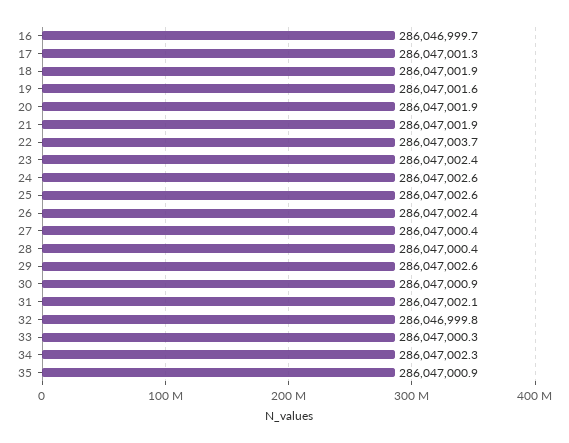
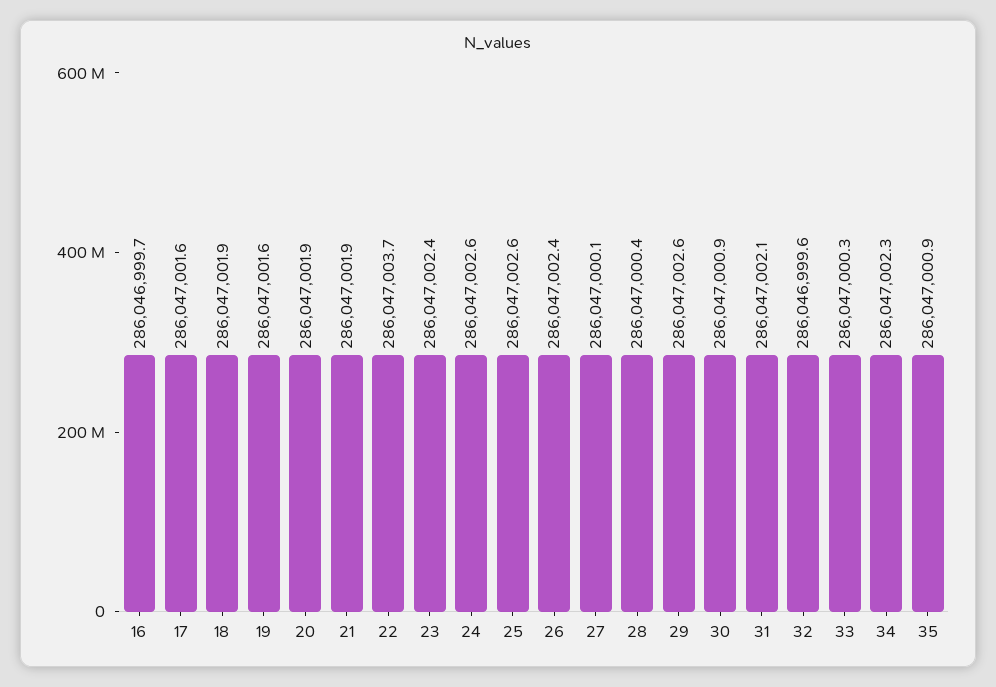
  {
    "16": 286046999.7,
-   "17": 286047001.3,
+   "17": 286047001.6,
    "18": 286047001.9,
    "19": 286047001.6,
    "20": 286047001.9,
    "21": 286047001.9,
    "22": 286047003.7,
    "23": 286047002.4,
    "24": 286047002.6,
    "25": 286047002.6,
    "26": 286047002.4,
-   "27": 286047000.4,
+   "27": 286047000.1,
    "28": 286047000.4,
    "29": 286047002.6,
    "30": 286047000.9,
    "31": 286047002.1,
-   "32": 286046999.8,
+   "32": 286046999.6,
    "33": 286047000.3,
    "34": 286047002.3,
    "35": 286047000.9
  }

